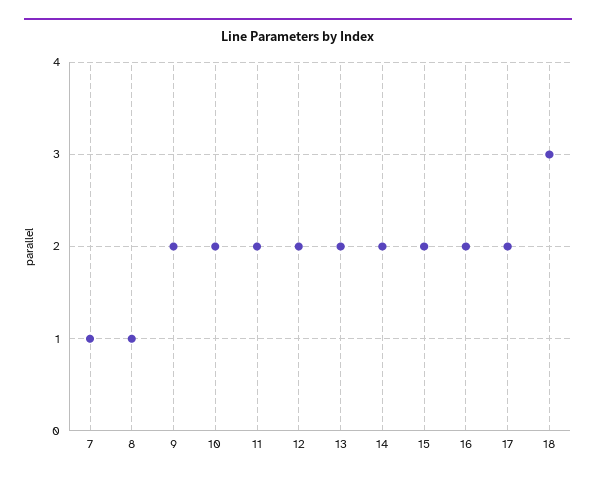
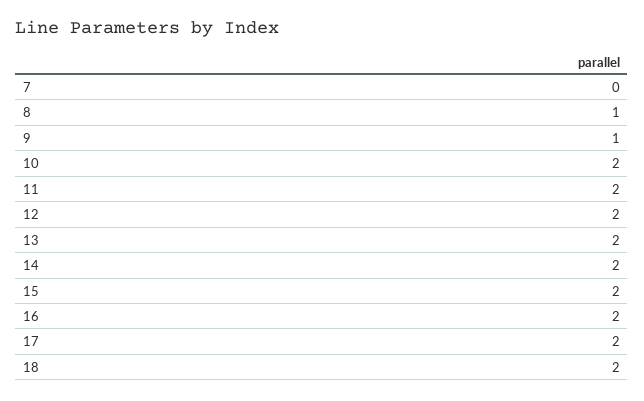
  {
-   "7": 1,
+   "7": 0,
    "8": 1,
-   "9": 2,
+   "9": 1,
    "10": 2,
    "11": 2,
    "12": 2,
    "13": 2,
    "14": 2,
    "15": 2,
    "16": 2,
    "17": 2,
-   "18": 3
+   "18": 2
  }

